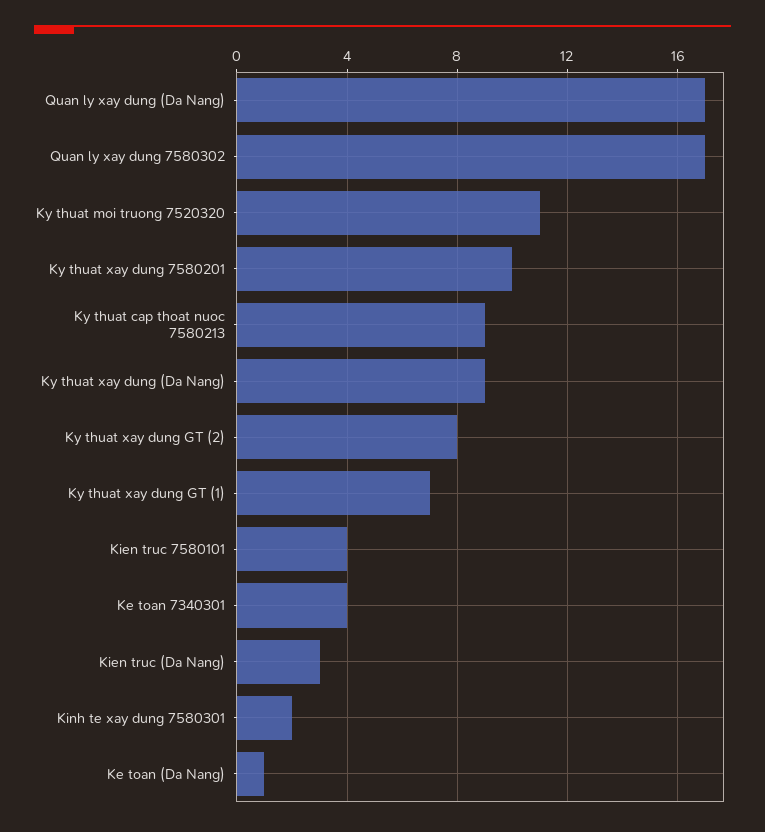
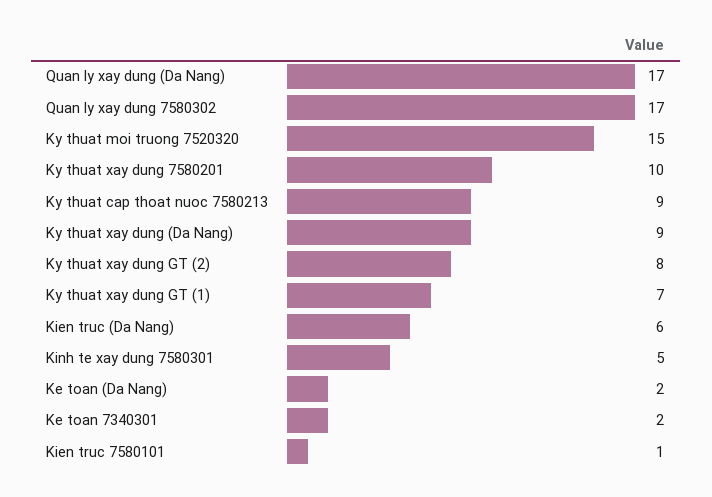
  {
    "Quan ly xay dung (Da Nang)": 17,
    "Quan ly xay dung 7580302": 17,
-   "Ky thuat moi truong 7520320": 11,
+   "Ky thuat moi truong 7520320": 15,
    "Ky thuat xay dung 7580201": 10,
    "Ky thuat cap thoat nuoc 7580213": 9,
    "Ky thuat xay dung (Da Nang)": 9,
    "Ky thuat xay dung GT (2)": 8,
    "Ky thuat xay dung GT (1)": 7,
-   "Kien truc 7580101": 4,
+   "Kien truc 7580101": 1,
-   "Ke toan 7340301": 4,
+   "Ke toan 7340301": 2,
-   "Kien truc (Da Nang)": 3,
+   "Kien truc (Da Nang)": 6,
-   "Kinh te xay dung 7580301": 2,
+   "Kinh te xay dung 7580301": 5,
-   "Ke toan (Da Nang)": 1
+   "Ke toan (Da Nang)": 2
  }

